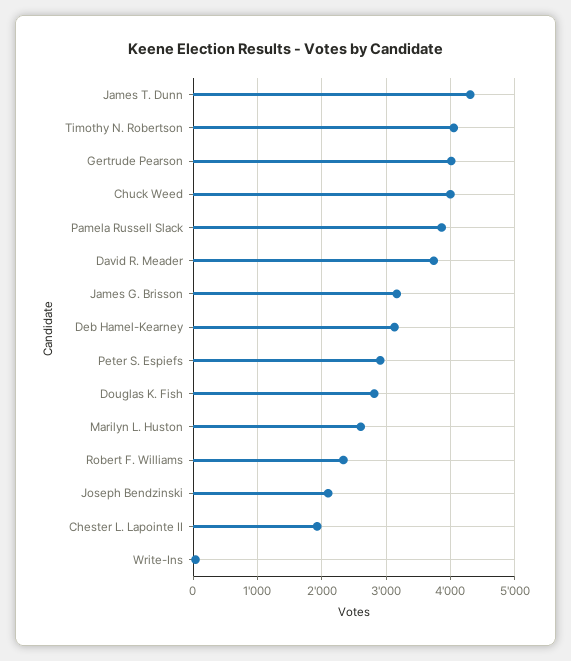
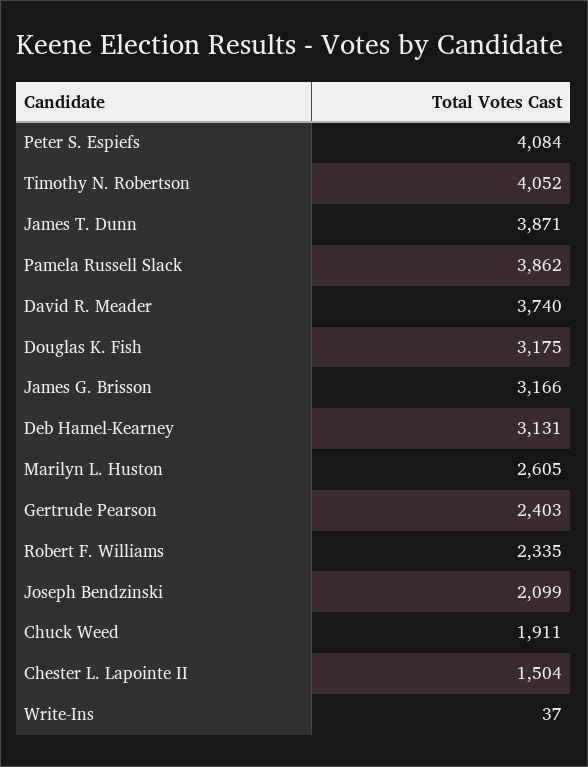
  {
-   "James T. Dunn": 4300,
+   "James T. Dunn": 3871,
    "Timothy N. Robertson": 4052,
-   "Gertrude Pearson": 4000,
+   "Gertrude Pearson": 2403,
-   "Chuck Weed": 4000,
+   "Chuck Weed": 1911,
    "Pamela Russell Slack": 3862,
    "David R. Meader": 3740,
    "James G. Brisson": 3166,
    "Deb Hamel-Kearney": 3131,
-   "Peter S. Espiefs": 2900,
+   "Peter S. Espiefs": 4084,
-   "Douglas K. Fish": 2800,
+   "Douglas K. Fish": 3175,
    "Marilyn L. Huston": 2605,
    "Robert F. Williams": 2335,
    "Joseph Bendzinski": 2099,
-   "Chester L. Lapointe II": 1900,
+   "Chester L. Lapointe II": 1504,
    "Write-Ins": 37
  }

